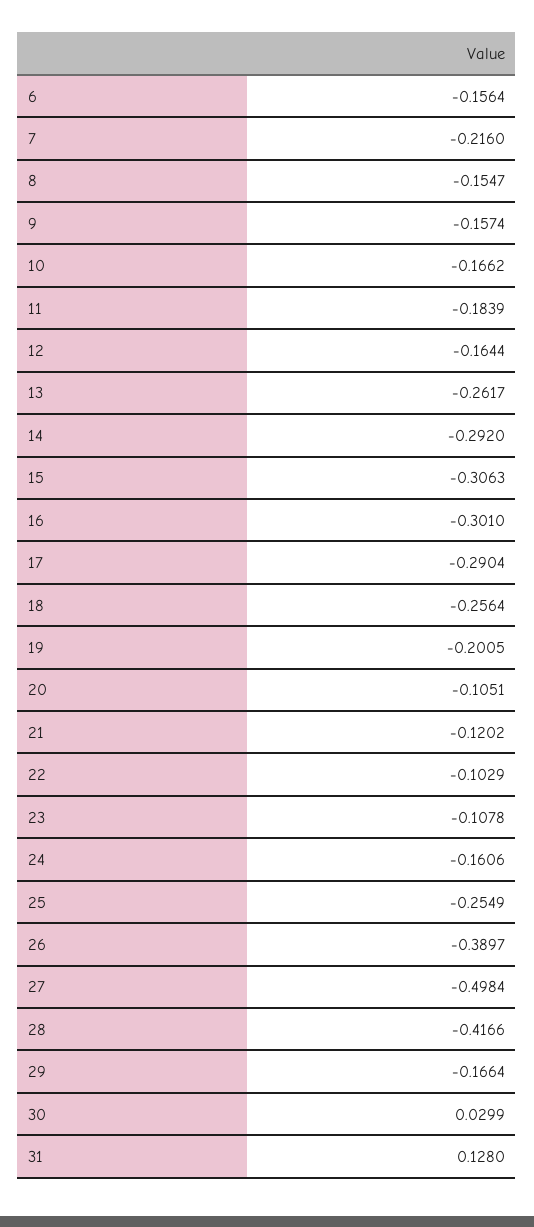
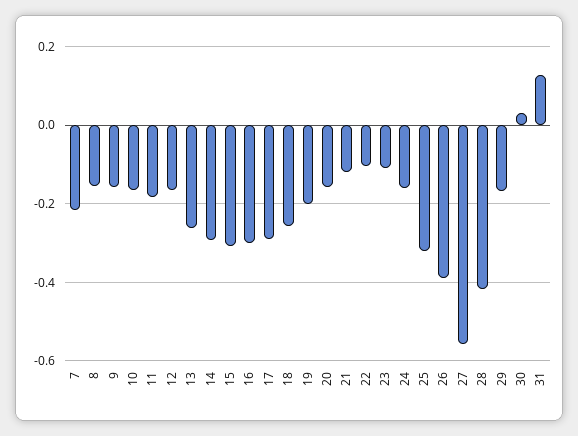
  {
-   "6": -0.1564,
    "7": -0.216,
    "8": -0.1547,
    "9": -0.1574,
    "10": -0.1662,
    "11": -0.1839,
    "12": -0.1644,
    "13": -0.2617,
    "14": -0.292,
    "15": -0.3063,
    "16": -0.301,
    "17": -0.2904,
    "18": -0.2564,
    "19": -0.2005,
-   "20": -0.1051,
+   "20": -0.16,
    "21": -0.1202,
    "22": -0.1029,
    "23": -0.1078,
    "24": -0.1606,
-   "25": -0.2549,
+   "25": -0.32,
    "26": -0.3897,
-   "27": -0.4984,
+   "27": -0.56,
    "28": -0.4166,
    "29": -0.1664,
    "30": 0.0299,
    "31": 0.128
  }

